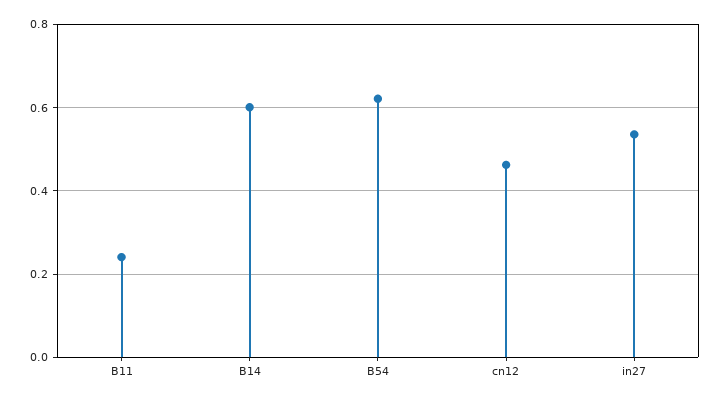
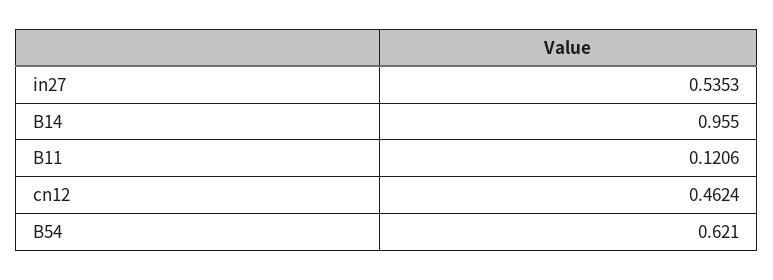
  {
-   "B11": 0.24,
+   "B11": 0.1206,
-   "B14": 0.6,
+   "B14": 0.955,
    "B54": 0.621,
    "cn12": 0.4624,
    "in27": 0.5353
  }

